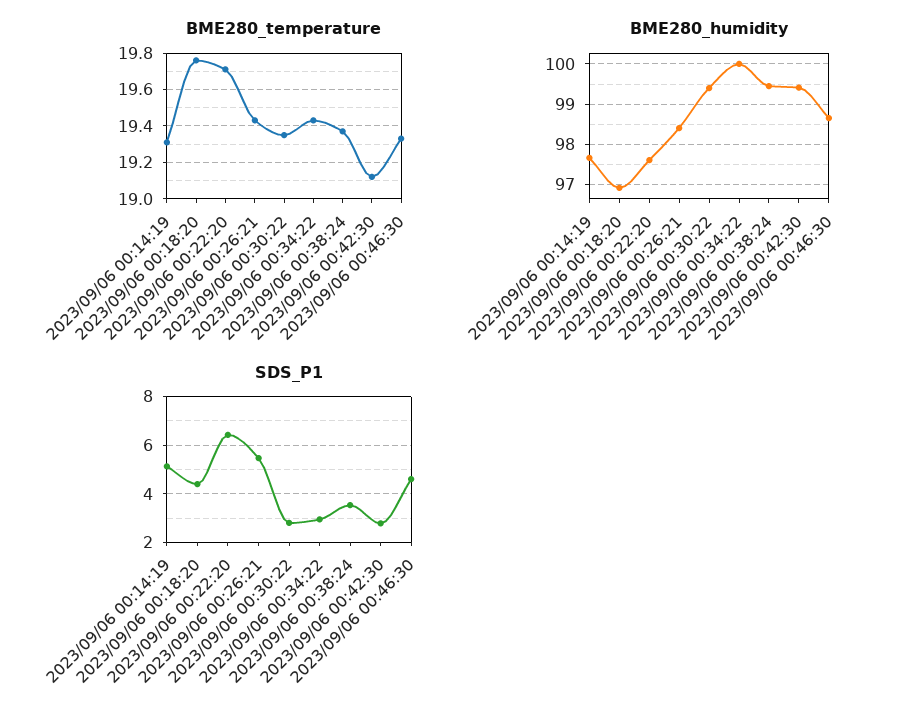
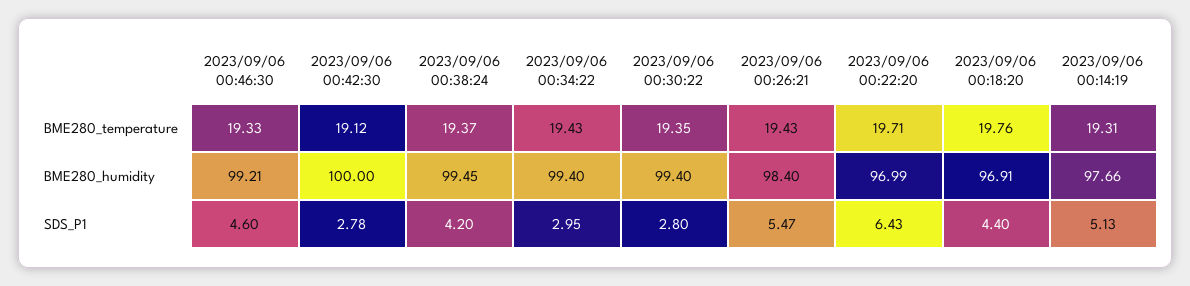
  {
    "BME280_temperature": {
      "2023/09/06 00:14:19": 19.31,
      "2023/09/06 00:18:20": 19.76,
      "2023/09/06 00:22:20": 19.71,
      "2023/09/06 00:26:21": 19.43,
      "2023/09/06 00:30:22": 19.35,
      "2023/09/06 00:34:22": 19.43,
      "2023/09/06 00:38:24": 19.37,
      "2023/09/06 00:42:30": 19.12,
      "2023/09/06 00:46:30": 19.33
    },
    "BME280_humidity": {
      "2023/09/06 00:14:19": 97.66,
      "2023/09/06 00:18:20": 96.91,
-     "2023/09/06 00:22:20": 97.6,
+     "2023/09/06 00:22:20": 96.99,
      "2023/09/06 00:26:21": 98.4,
      "2023/09/06 00:30:22": 99.4,
-     "2023/09/06 00:34:22": 100,
+     "2023/09/06 00:34:22": 99.4,
      "2023/09/06 00:38:24": 99.45,
-     "2023/09/06 00:42:30": 99.4,
+     "2023/09/06 00:42:30": 100,
-     "2023/09/06 00:46:30": 98.6
+     "2023/09/06 00:46:30": 99.21
    },
    "SDS_P1": {
      "2023/09/06 00:14:19": 5.13,
      "2023/09/06 00:18:20": 4.4,
      "2023/09/06 00:22:20": 6.43,
      "2023/09/06 00:26:21": 5.47,
      "2023/09/06 00:30:22": 2.8,
      "2023/09/06 00:34:22": 2.95,
-     "2023/09/06 00:38:24": 3.5,
+     "2023/09/06 00:38:24": 4.2,
      "2023/09/06 00:42:30": 2.78,
      "2023/09/06 00:46:30": 4.6
    }
  }

